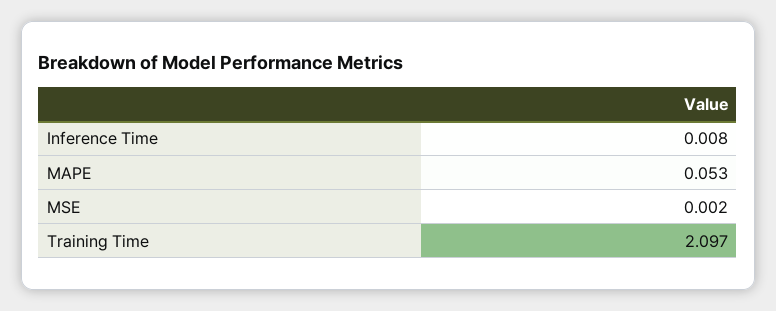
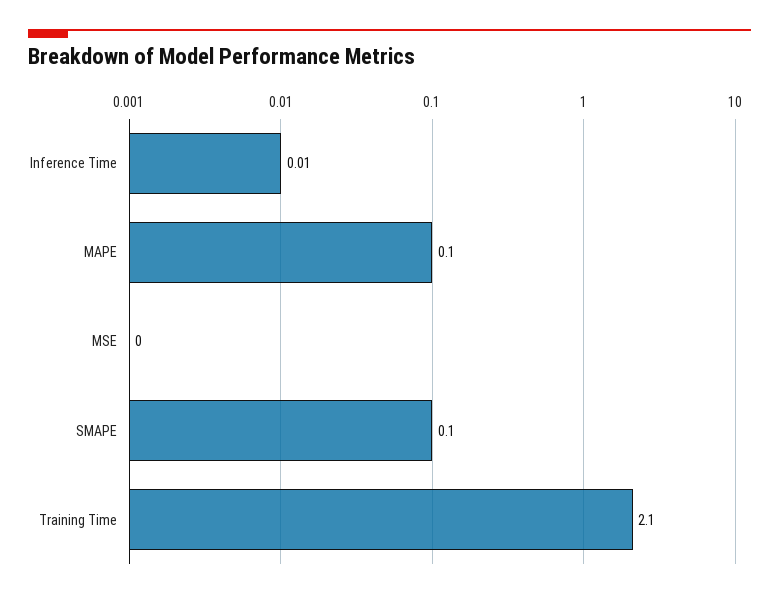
  {
    "Inference Time": 0.008,
-   "MAPE": 0.053,
+   "MAPE": 0.1,
    "MSE": 0.002,
-   "Training Time": 2.097
+   "Training Time": 2.097,
+   "SMAPE": 0.1
  }

